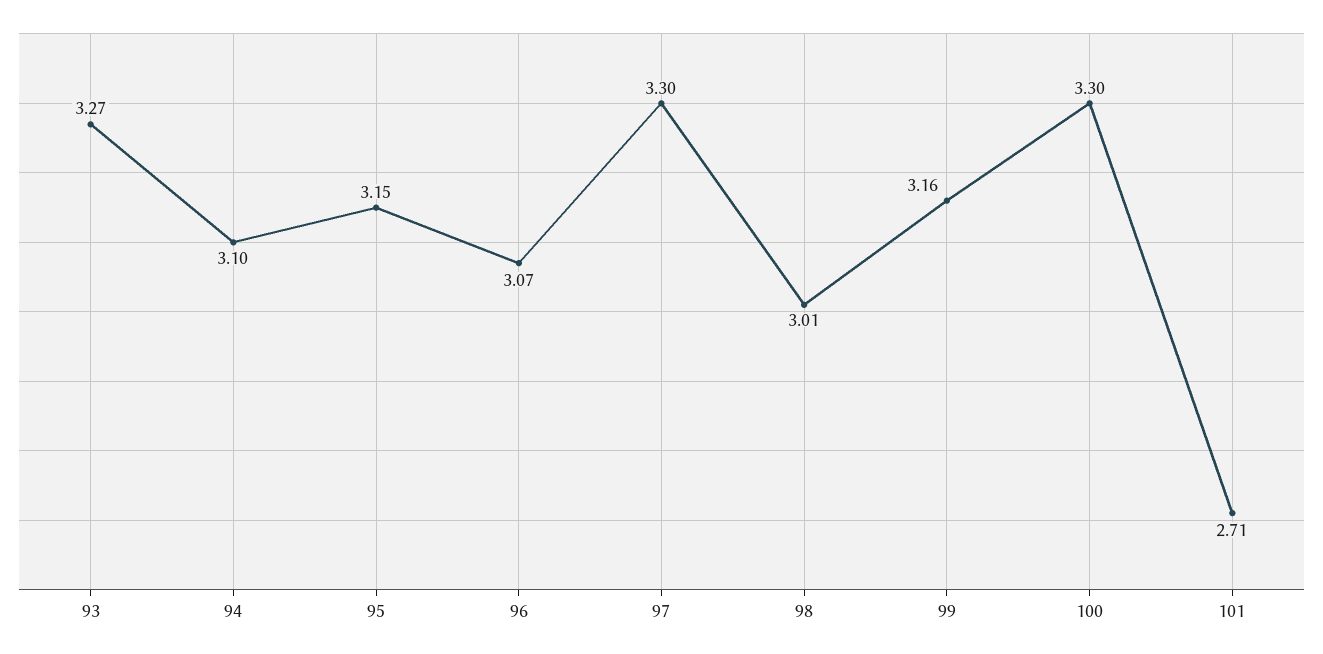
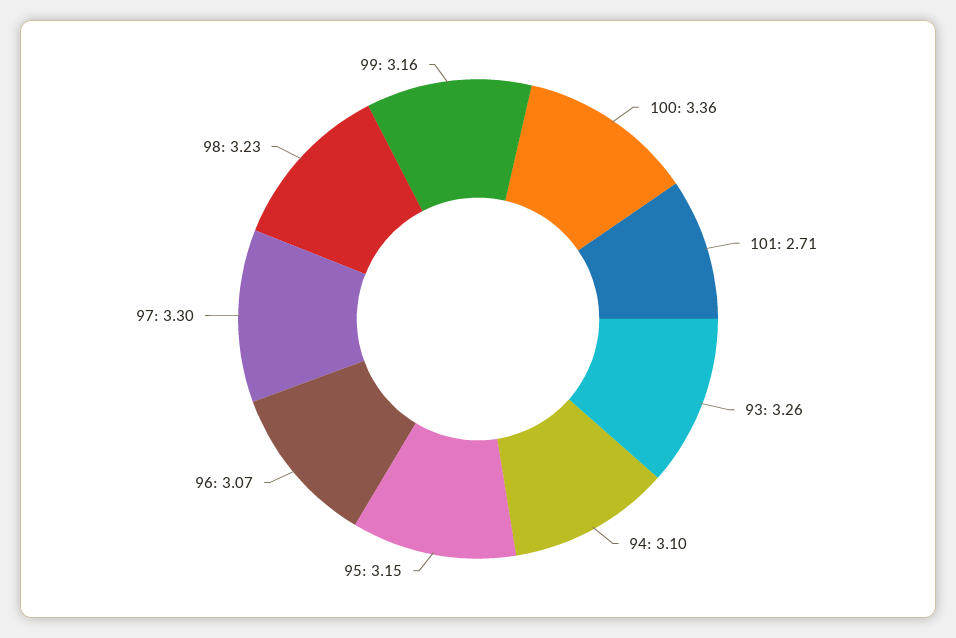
  {
-   "93": 3.27,
+   "93": 3.26,
    "94": 3.1,
    "95": 3.15,
    "96": 3.07,
    "97": 3.3,
-   "98": 3.01,
+   "98": 3.23,
    "99": 3.16,
-   "100": 3.3,
+   "100": 3.36,
    "101": 2.71
  }

